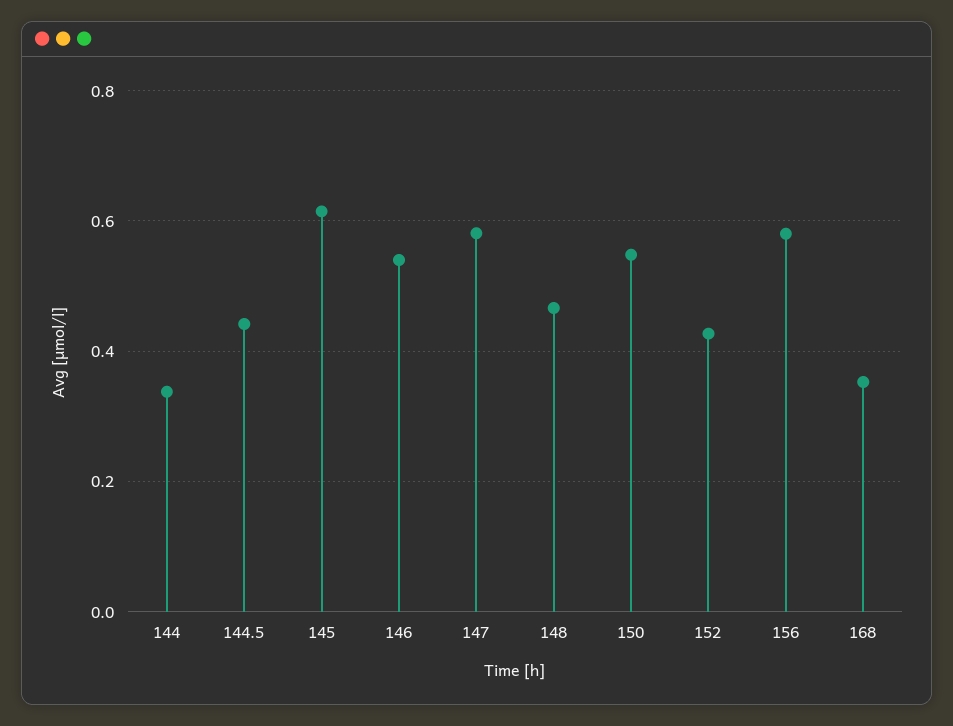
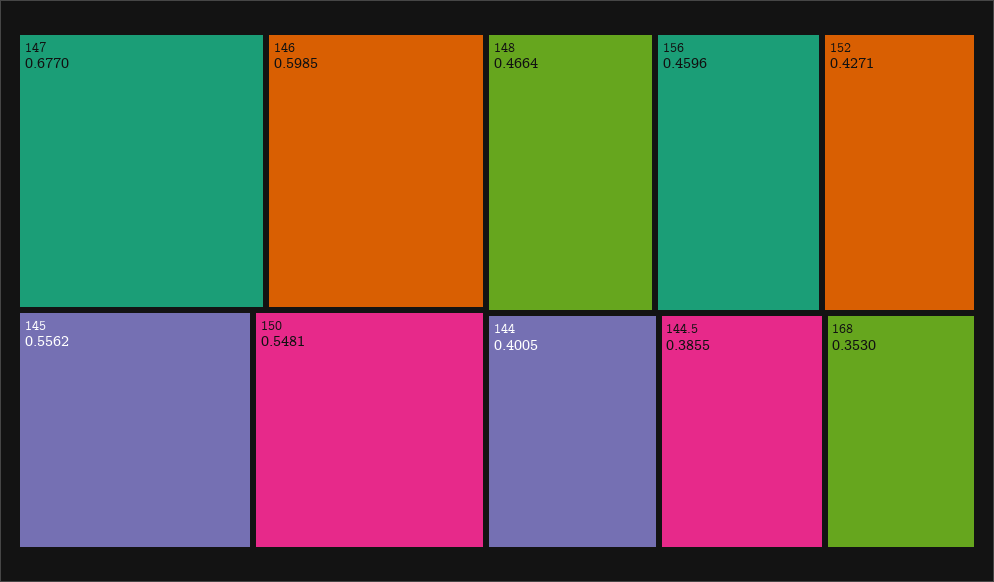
  {
-   "144": 0.34,
+   "144": 0.4005,
-   "144.5": 0.44,
+   "144.5": 0.3855,
-   "145": 0.62,
+   "145": 0.5562,
-   "146": 0.54,
+   "146": 0.5985,
-   "147": 0.58,
+   "147": 0.677,
    "148": 0.4664,
    "150": 0.5481,
    "152": 0.4271,
-   "156": 0.58,
+   "156": 0.4596,
    "168": 0.353
  }

